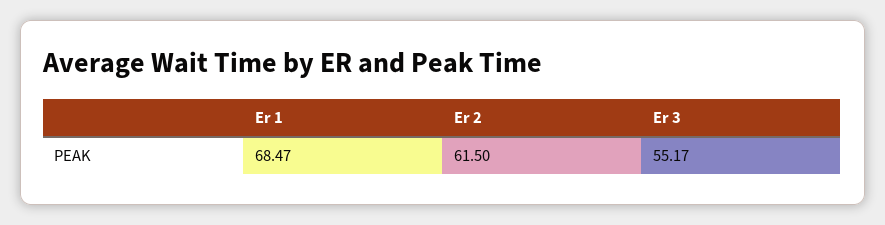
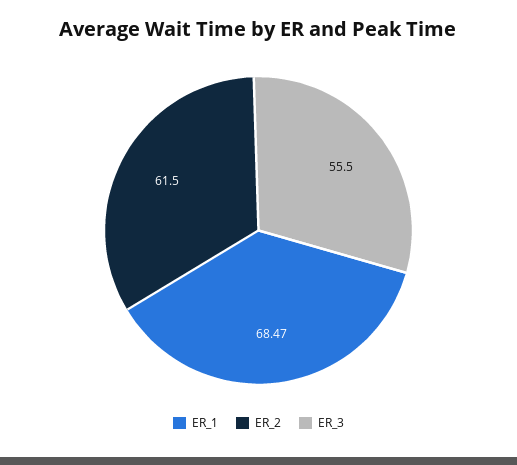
  {
    "Er 1": 68.47,
    "Er 2": 61.5,
-   "Er 3": 55.17
+   "Er 3": 55.5
  }

